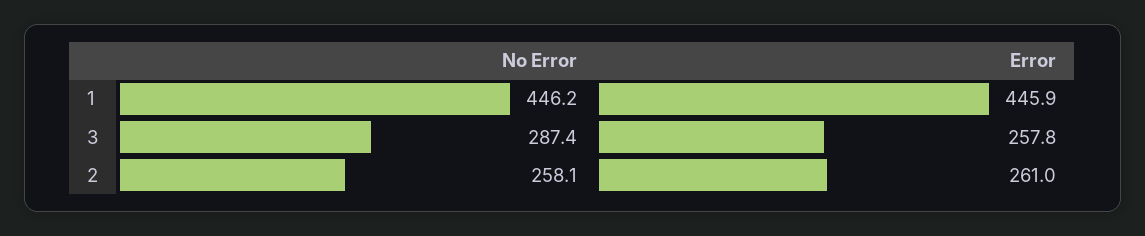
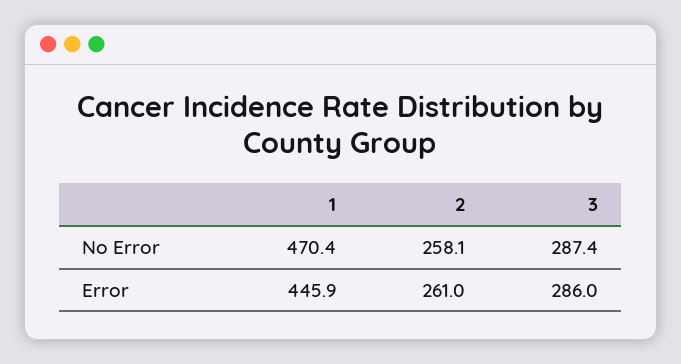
  {
    "No Error": {
-     "1": 446.2,
+     "1": 470.4,
      "3": 287.4,
      "2": 258.1
    },
    "Error": {
      "1": 445.9,
-     "3": 257.8,
+     "3": 286,
      "2": 261
    }
  }

